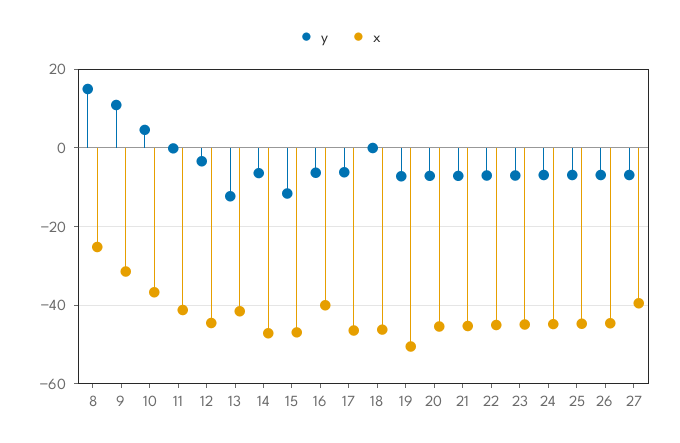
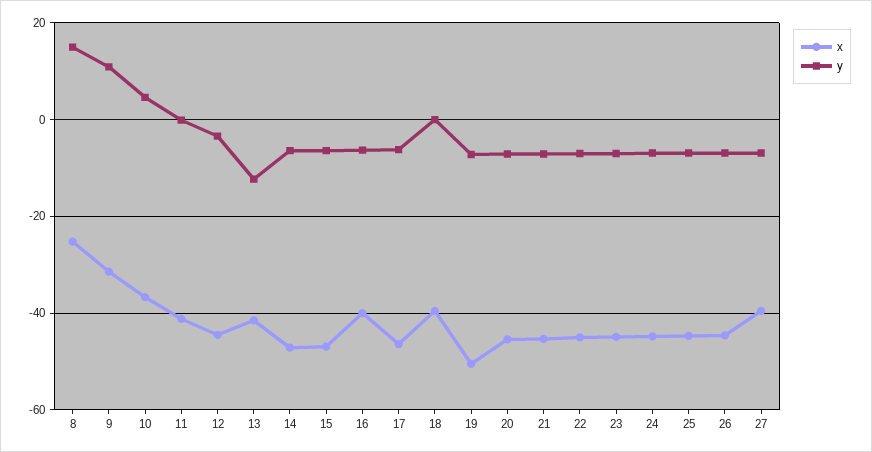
  {
    "y": {
      "8": 16,
      "9": 10,
      "10": 4,
      "11": 0,
      "12": -4,
      "13": -12,
      "14": -6,
-     "15": -12,
+     "15": -6,
      "16": -6,
      "17": -6,
      "18": 0,
      "19": -8,
      "20": -8,
      "21": -8,
      "22": -8,
      "23": -8,
      "24": -6,
      "25": -6,
      "26": -6,
      "27": -6
    },
    "x": {
      "8": -26,
      "9": -32,
      "10": -36,
      "11": -42,
      "12": -44,
      "13": -42,
      "14": -48,
      "15": -46,
      "16": -40,
      "17": -46,
-     "18": -46,
+     "18": -40,
      "19": -50,
      "20": -46,
      "21": -46,
      "22": -46,
      "23": -44,
      "24": -44,
      "25": -44,
      "26": -44,
      "27": -40
    }
  }

